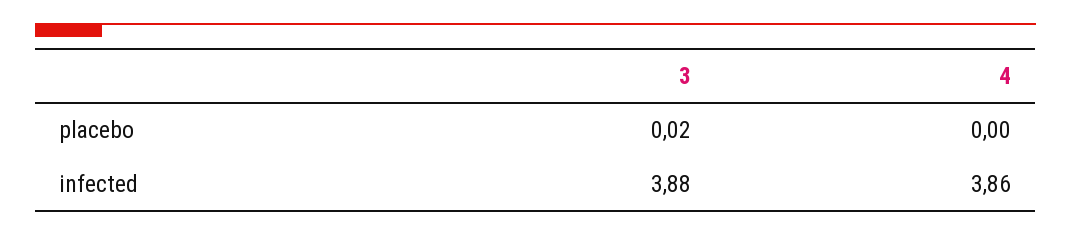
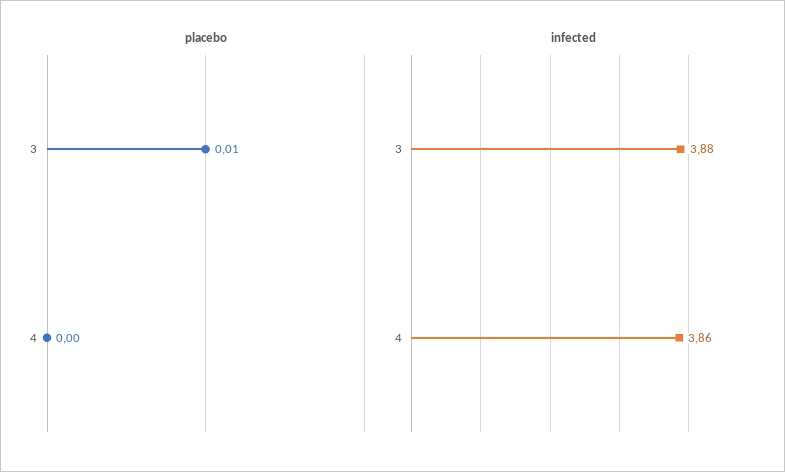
  {
    "placebo": {
-     "3": 0.02,
+     "3": 0.01,
      "4": 0
    },
    "infected": {
      "3": 3.88,
      "4": 3.86
    }
  }

